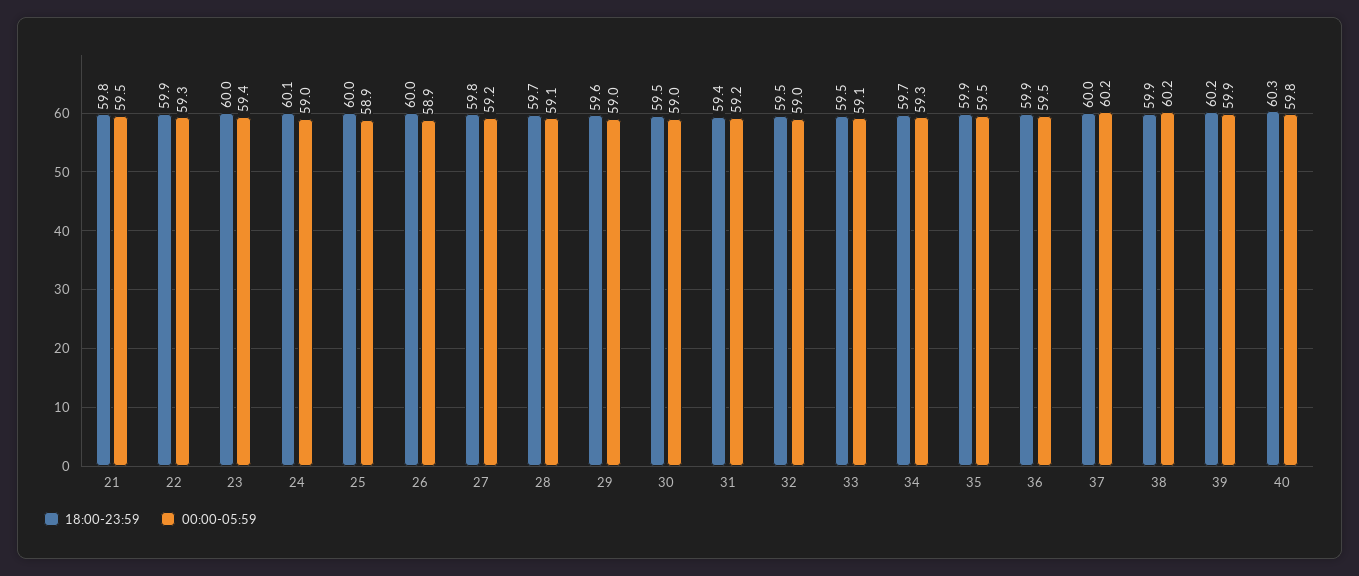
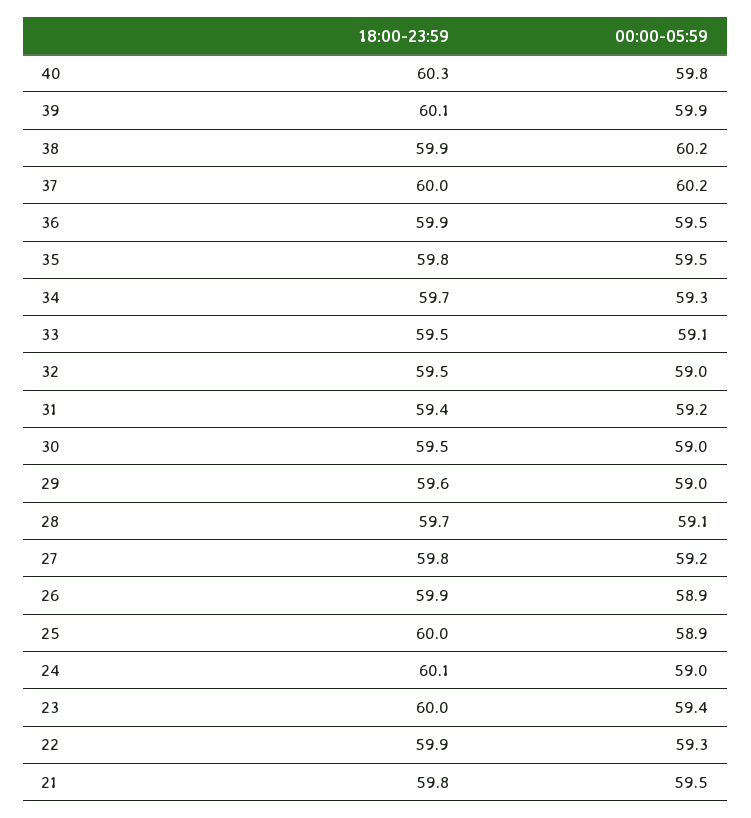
  {
    "18:00-23:59": {
      "21": 59.8,
      "22": 59.9,
      "23": 60,
      "24": 60.1,
      "25": 60,
-     "26": 60,
+     "26": 59.9,
      "27": 59.8,
      "28": 59.7,
      "29": 59.6,
      "30": 59.5,
      "31": 59.4,
      "32": 59.5,
      "33": 59.5,
      "34": 59.7,
-     "35": 59.9,
+     "35": 59.8,
      "36": 59.9,
      "37": 60,
      "38": 59.9,
-     "39": 60.2,
+     "39": 60.1,
      "40": 60.3
    },
    "00:00-05:59": {
      "21": 59.5,
      "22": 59.3,
      "23": 59.4,
      "24": 59,
      "25": 58.9,
      "26": 58.9,
      "27": 59.2,
      "28": 59.1,
      "29": 59,
      "30": 59,
      "31": 59.2,
      "32": 59,
      "33": 59.1,
      "34": 59.3,
      "35": 59.5,
      "36": 59.5,
      "37": 60.2,
      "38": 60.2,
      "39": 59.9,
      "40": 59.8
    }
  }

